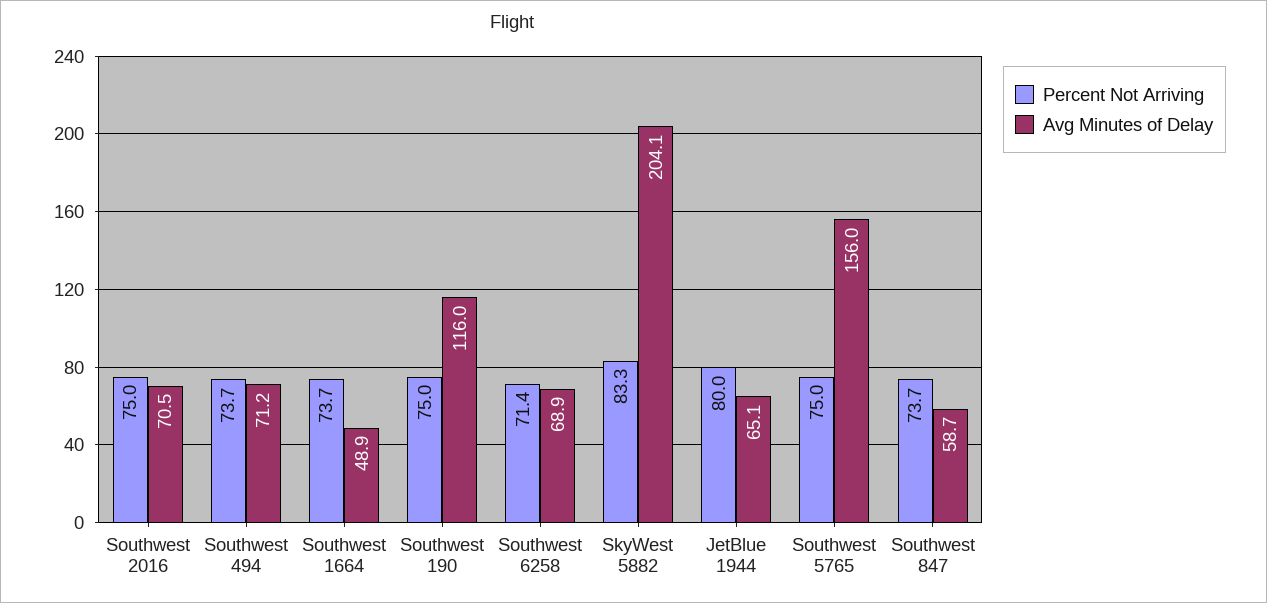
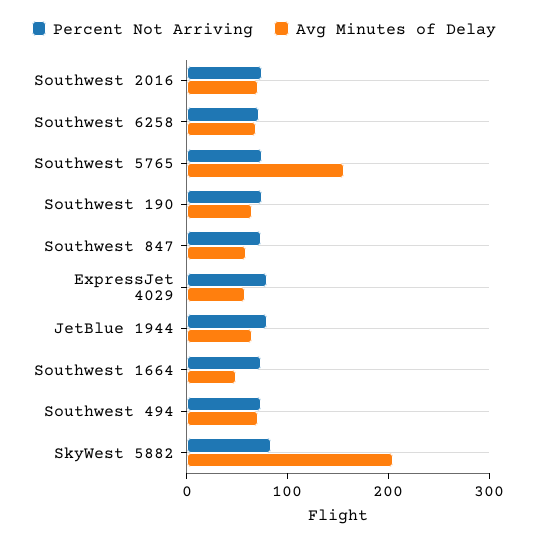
  {
    "Percent Not Arriving": {
      "Southwest 2016": 75,
      "Southwest 494": 73.7,
      "Southwest 1664": 73.7,
      "Southwest 190": 75,
      "Southwest 6258": 71.4,
      "SkyWest 5882": 83.3,
      "JetBlue 1944": 80,
      "Southwest 5765": 75,
-     "Southwest 847": 73.7
+     "Southwest 847": 73.7,
+     "ExpressJet 4029": 80
    },
    "Avg Minutes of Delay": {
      "Southwest 2016": 70.5,
      "Southwest 494": 71.2,
      "Southwest 1664": 48.9,
-     "Southwest 190": 116,
+     "Southwest 190": 60,
      "Southwest 6258": 68.9,
      "SkyWest 5882": 204.1,
      "JetBlue 1944": 65.1,
      "Southwest 5765": 156,
-     "Southwest 847": 58.7
+     "Southwest 847": 58.7,
+     "ExpressJet 4029": 60
    }
  }

